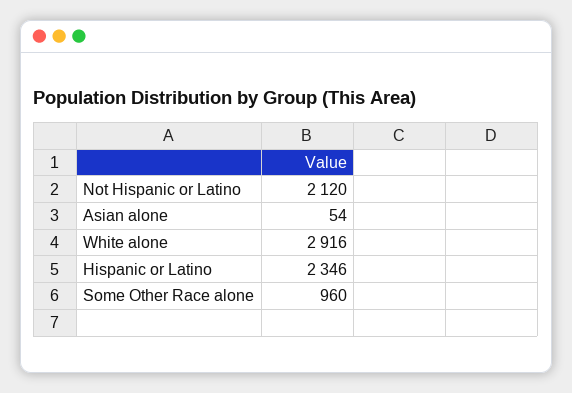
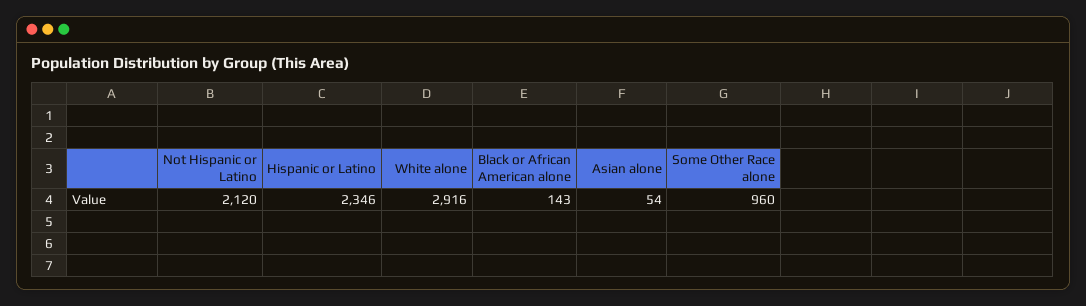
  {
    "Not Hispanic or Latino": 2120,
    "Asian alone": 54,
    "White alone": 2916,
    "Hispanic or Latino": 2346,
-   "Some Other Race alone": 960
+   "Some Other Race alone": 960,
+   "Black or African American alone": 143
  }

